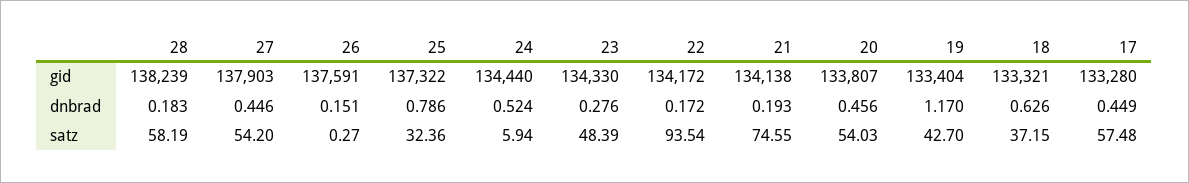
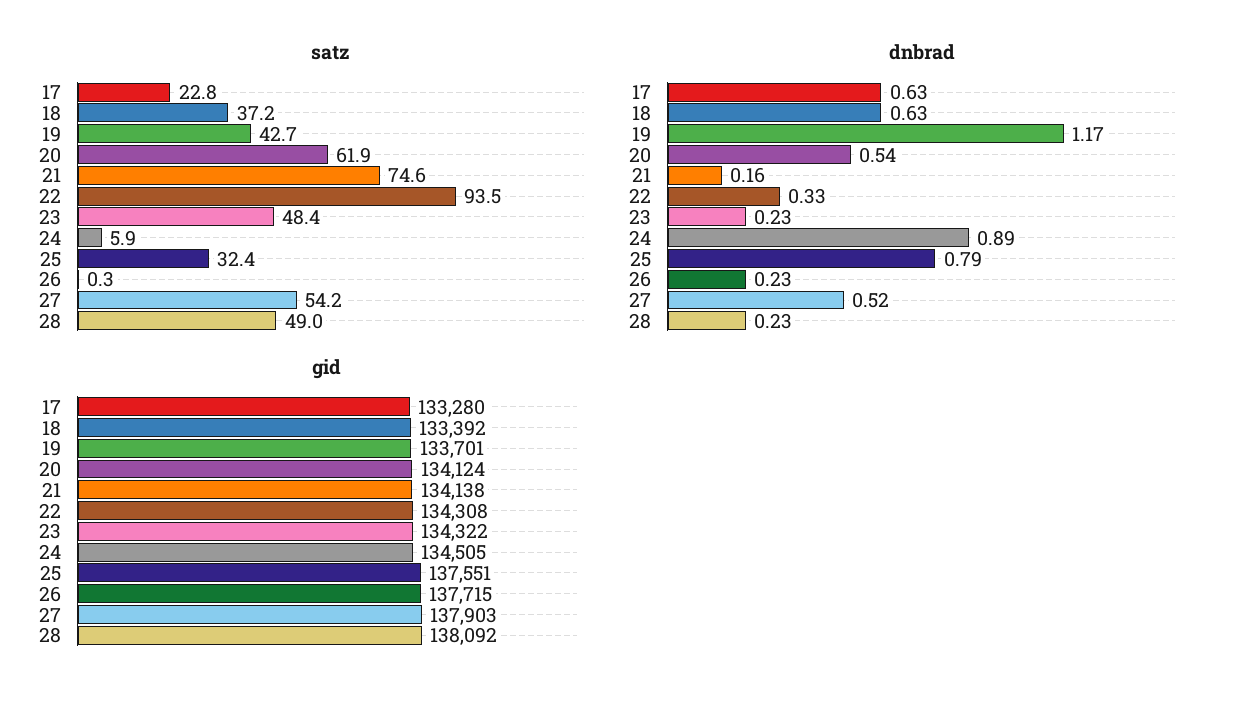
  {
    "gid": {
-     "28": 138239,
+     "28": 138092,
      "27": 137903,
-     "26": 137591,
+     "26": 137715,
-     "25": 137322,
+     "25": 137551,
-     "24": 134440,
+     "24": 134505,
-     "23": 134330,
+     "23": 134322,
-     "22": 134172,
+     "22": 134308,
      "21": 134138,
-     "20": 133807,
+     "20": 134124,
-     "19": 133404,
+     "19": 133701,
-     "18": 133321,
+     "18": 133392,
      "17": 133280
    },
    "dnbrad": {
-     "28": 0.183,
+     "28": 0.23,
-     "27": 0.446,
+     "27": 0.52,
-     "26": 0.151,
+     "26": 0.23,
      "25": 0.786,
-     "24": 0.524,
+     "24": 0.89,
-     "23": 0.276,
+     "23": 0.23,
-     "22": 0.172,
+     "22": 0.33,
-     "21": 0.193,
+     "21": 0.16,
-     "20": 0.456,
+     "20": 0.54,
      "19": 1.17,
      "18": 0.626,
-     "17": 0.449
+     "17": 0.63
    },
    "satz": {
-     "28": 58.19,
+     "28": 49,
      "27": 54.2,
      "26": 0.27,
      "25": 32.36,
      "24": 5.94,
      "23": 48.39,
      "22": 93.54,
      "21": 74.55,
-     "20": 54.03,
+     "20": 61.9,
      "19": 42.7,
      "18": 37.15,
-     "17": 57.48
+     "17": 22.8
    }
  }

